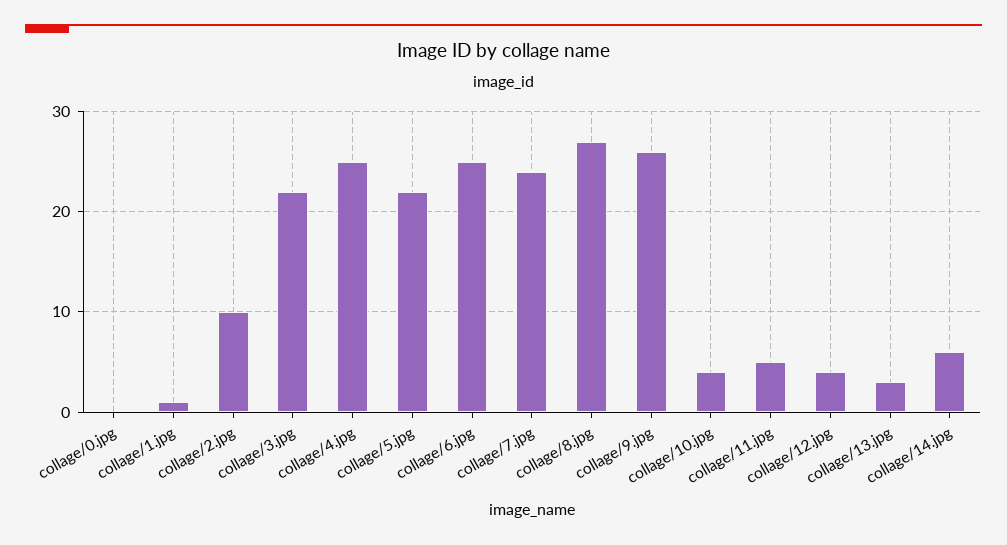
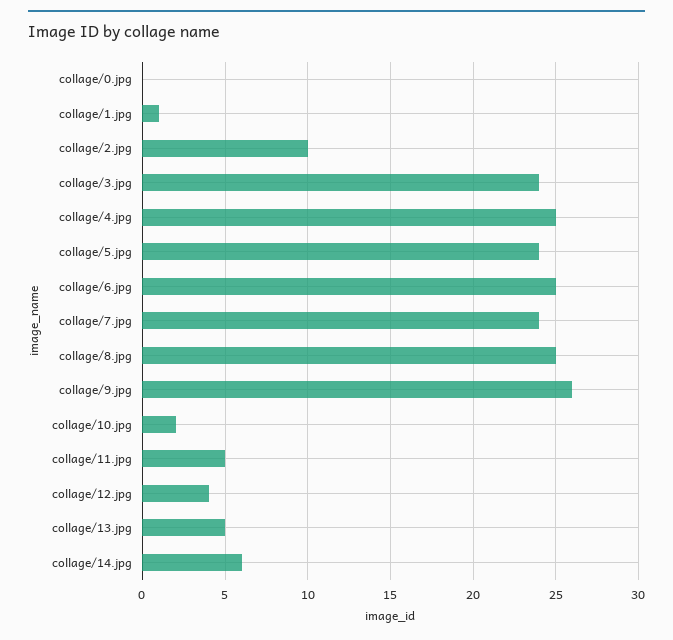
  {
    "collage/0.jpg": 0,
    "collage/1.jpg": 1,
    "collage/2.jpg": 10,
-   "collage/3.jpg": 22,
+   "collage/3.jpg": 24,
    "collage/4.jpg": 25,
-   "collage/5.jpg": 22,
+   "collage/5.jpg": 24,
    "collage/6.jpg": 25,
    "collage/7.jpg": 24,
-   "collage/8.jpg": 27,
+   "collage/8.jpg": 25,
    "collage/9.jpg": 26,
-   "collage/10.jpg": 4,
+   "collage/10.jpg": 2,
    "collage/11.jpg": 5,
    "collage/12.jpg": 4,
-   "collage/13.jpg": 3,
+   "collage/13.jpg": 5,
    "collage/14.jpg": 6
  }

